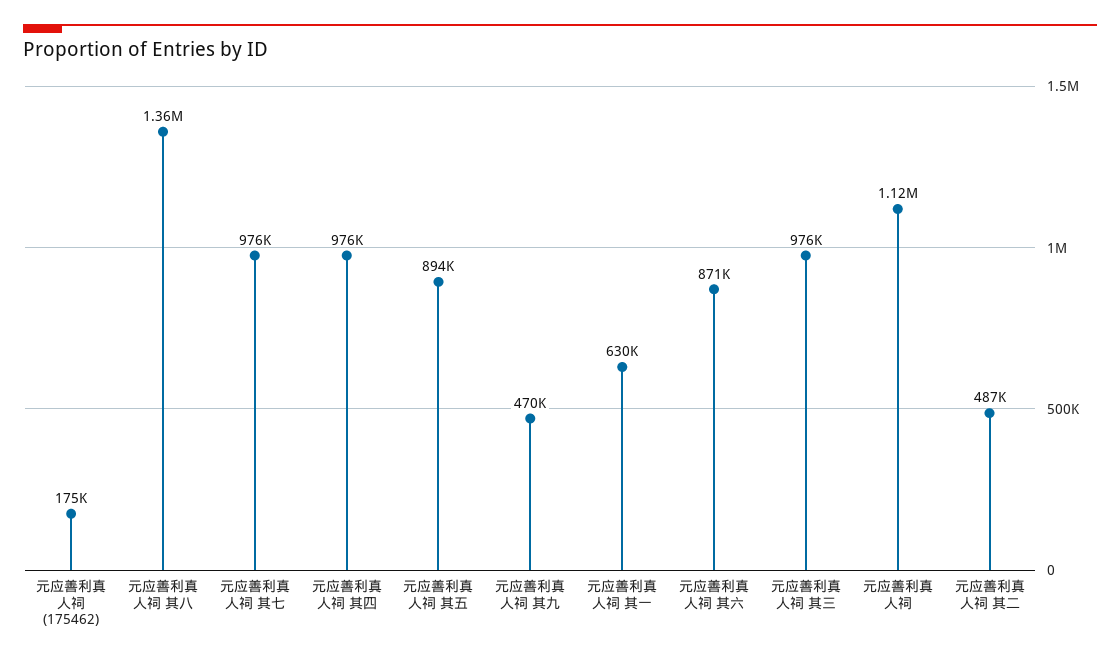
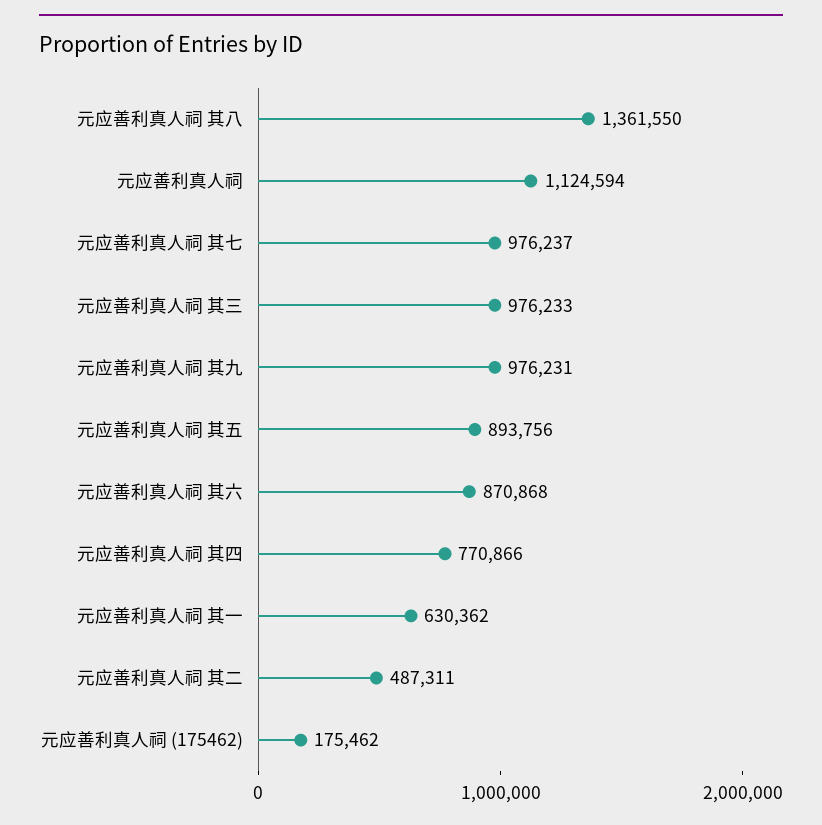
  {
    "元应善利真人祠 (175462)": 175462,
    "元应善利真人祠 其八": 1361550,
    "元应善利真人祠 其七": 976237,
-   "元应善利真人祠 其四": 976000,
+   "元应善利真人祠 其四": 770866,
    "元应善利真人祠 其五": 893756,
-   "元应善利真人祠 其九": 470000,
+   "元应善利真人祠 其九": 976231,
    "元应善利真人祠 其一": 630362,
    "元应善利真人祠 其六": 870868,
    "元应善利真人祠 其三": 976233,
    "元应善利真人祠": 1124594,
    "元应善利真人祠 其二": 487311
  }

